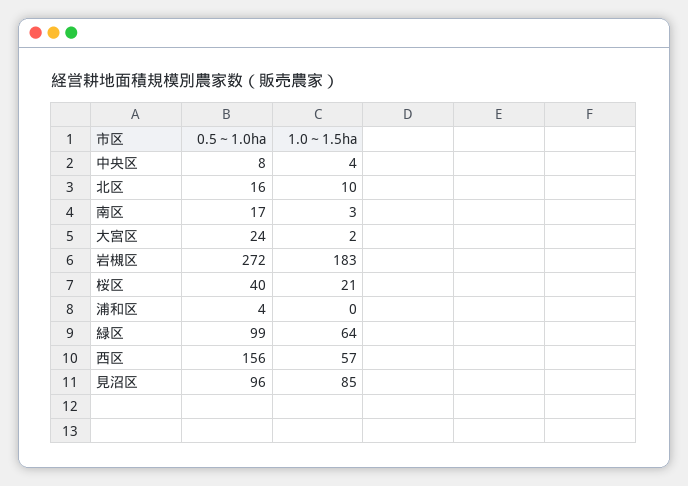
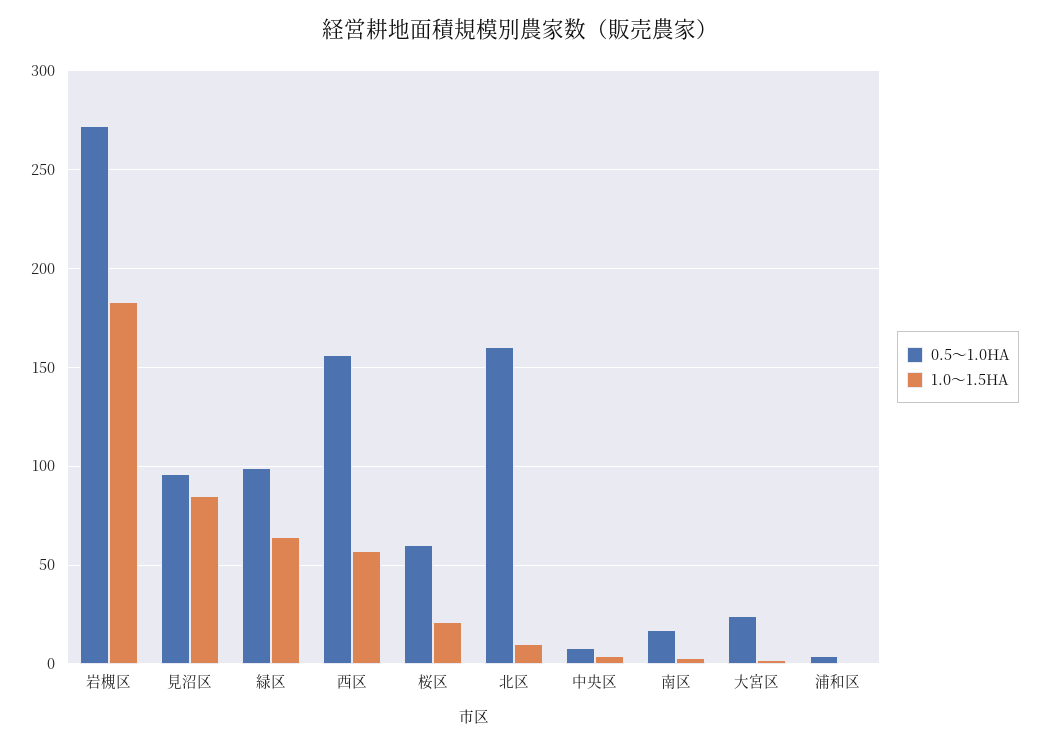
  {
    "0.5～1.0ha": {
      "中央区": 8,
-     "北区": 16,
+     "北区": 160,
      "南区": 17,
      "大宮区": 24,
      "岩槻区": 272,
-     "桜区": 40,
+     "桜区": 60,
      "浦和区": 4,
      "緑区": 99,
      "西区": 156,
      "見沼区": 96
    },
    "1.0～1.5ha": {
      "中央区": 4,
      "北区": 10,
      "南区": 3,
      "大宮区": 2,
      "岩槻区": 183,
      "桜区": 21,
      "浦和区": 0,
      "緑区": 64,
      "西区": 57,
      "見沼区": 85
    }
  }

